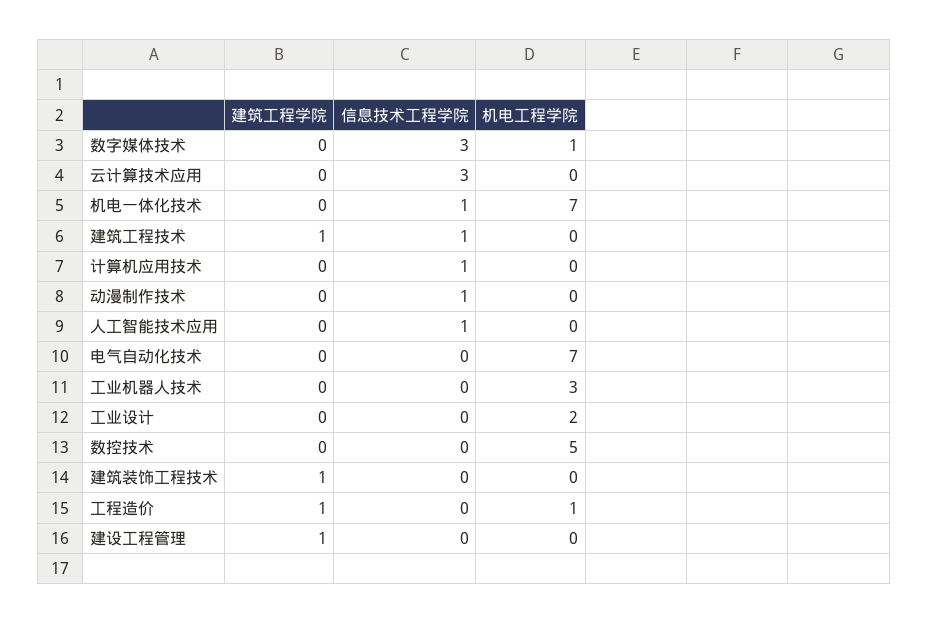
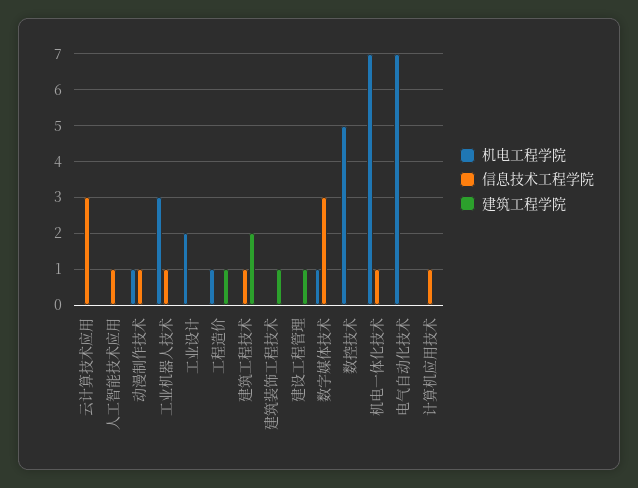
  {
    "建筑工程学院": {
      "数字媒体技术": 0,
      "云计算技术应用": 0,
      "机电一体化技术": 0,
-     "建筑工程技术": 1,
+     "建筑工程技术": 2,
      "计算机应用技术": 0,
      "动漫制作技术": 0,
      "人工智能技术应用": 0,
      "电气自动化技术": 0,
      "工业机器人技术": 0,
      "工业设计": 0,
      "数控技术": 0,
      "建筑装饰工程技术": 1,
      "工程造价": 1,
      "建设工程管理": 1
    },
    "信息技术工程学院": {
      "数字媒体技术": 3,
      "云计算技术应用": 3,
      "机电一体化技术": 1,
      "建筑工程技术": 1,
      "计算机应用技术": 1,
      "动漫制作技术": 1,
      "人工智能技术应用": 1,
      "电气自动化技术": 0,
-     "工业机器人技术": 0,
+     "工业机器人技术": 1,
      "工业设计": 0,
      "数控技术": 0,
      "建筑装饰工程技术": 0,
      "工程造价": 0,
      "建设工程管理": 0
    },
    "机电工程学院": {
      "数字媒体技术": 1,
      "云计算技术应用": 0,
      "机电一体化技术": 7,
      "建筑工程技术": 0,
      "计算机应用技术": 0,
-     "动漫制作技术": 0,
+     "动漫制作技术": 1,
      "人工智能技术应用": 0,
      "电气自动化技术": 7,
      "工业机器人技术": 3,
      "工业设计": 2,
      "数控技术": 5,
      "建筑装饰工程技术": 0,
      "工程造价": 1,
      "建设工程管理": 0
    }
  }

